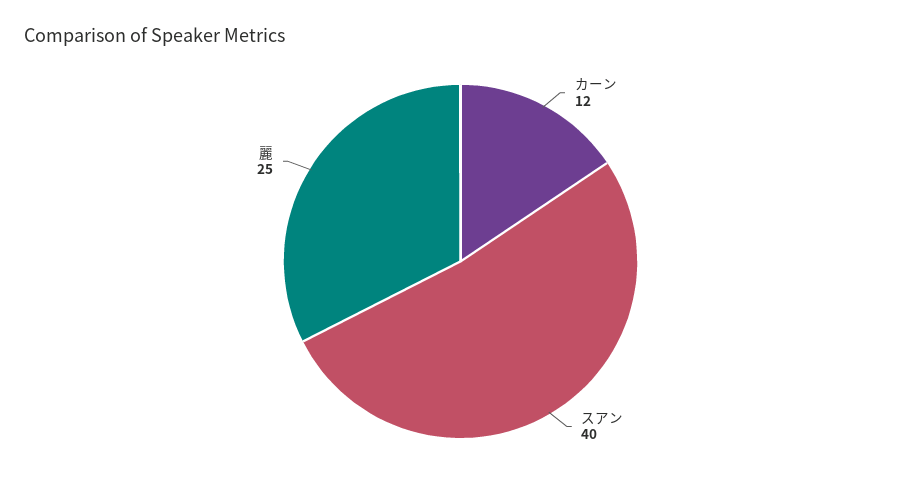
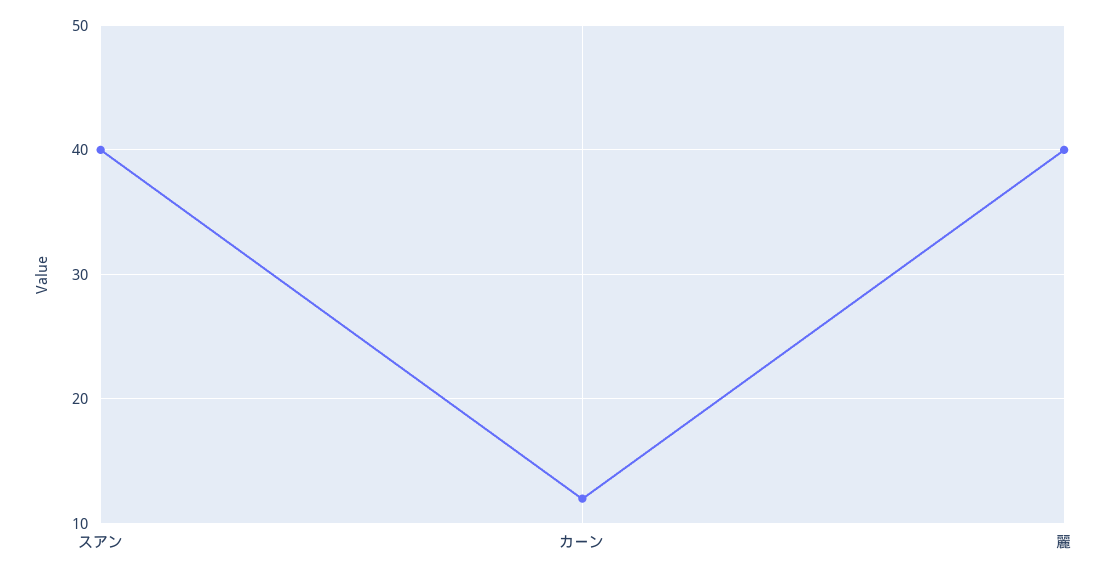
  {
    "カーン": 12,
    "スアン": 40,
-   "麗": 25
+   "麗": 40
  }

